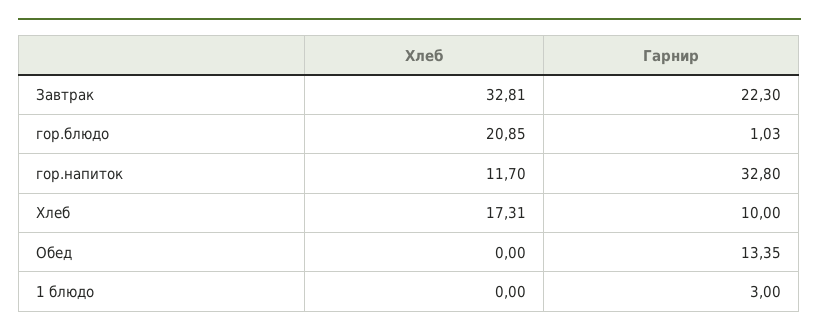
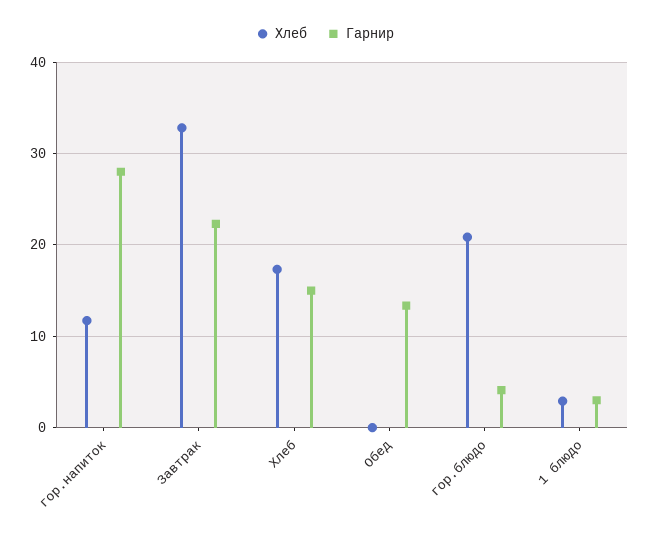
  {
    "Хлеб": {
      "Завтрак": 32.81,
      "гор.блюдо": 20.85,
      "гор.напиток": 11.7,
      "Хлеб": 17.31,
      "Обед": 0,
-     "1 блюдо": 0
+     "1 блюдо": 3
    },
    "Гарнир": {
      "Завтрак": 22.3,
-     "гор.блюдо": 1.03,
+     "гор.блюдо": 4,
-     "гор.напиток": 32.8,
+     "гор.напиток": 28,
-     "Хлеб": 10,
+     "Хлеб": 15,
      "Обед": 13.35,
      "1 блюдо": 3
    }
  }

